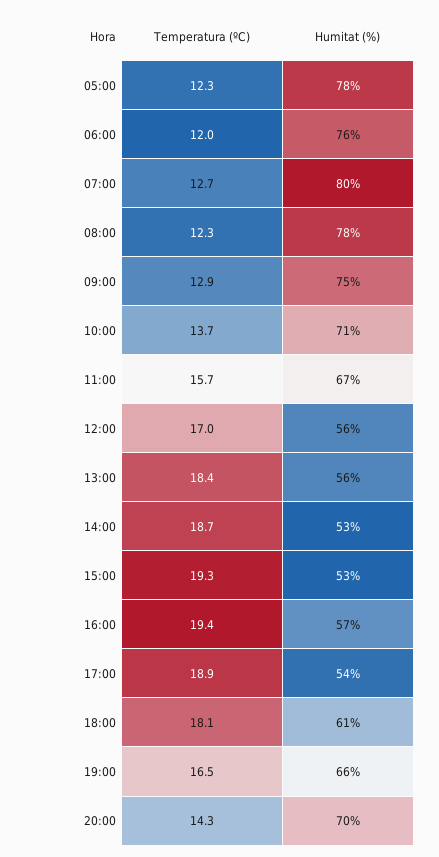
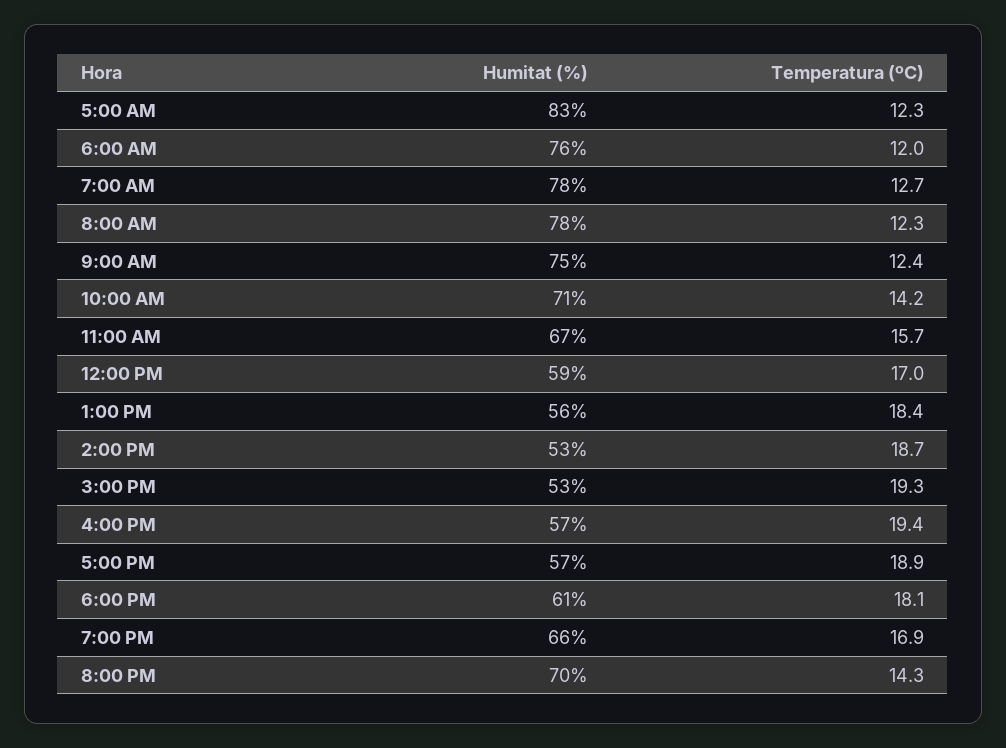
  {
    "Temperatura (ºC)": {
      "05:00": 12.3,
      "06:00": 12,
      "07:00": 12.7,
      "08:00": 12.3,
-     "09:00": 12.9,
+     "09:00": 12.4,
-     "10:00": 13.7,
+     "10:00": 14.2,
      "11:00": 15.7,
      "12:00": 17,
      "13:00": 18.4,
      "14:00": 18.7,
      "15:00": 19.3,
      "16:00": 19.4,
      "17:00": 18.9,
      "18:00": 18.1,
-     "19:00": 16.5,
+     "19:00": 16.9,
      "20:00": 14.3
    },
    "Humitat (%)": {
-     "05:00": 78,
+     "05:00": 83,
      "06:00": 76,
-     "07:00": 80,
+     "07:00": 78,
      "08:00": 78,
      "09:00": 75,
      "10:00": 71,
      "11:00": 67,
-     "12:00": 56,
+     "12:00": 59,
      "13:00": 56,
      "14:00": 53,
      "15:00": 53,
      "16:00": 57,
-     "17:00": 54,
+     "17:00": 57,
      "18:00": 61,
      "19:00": 66,
      "20:00": 70
    }
  }

